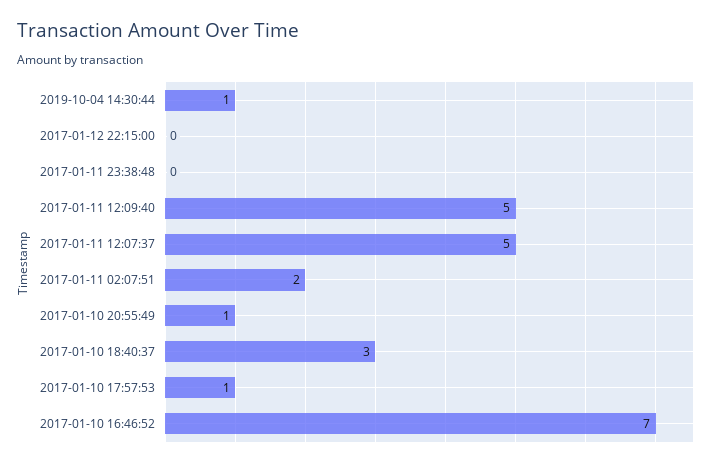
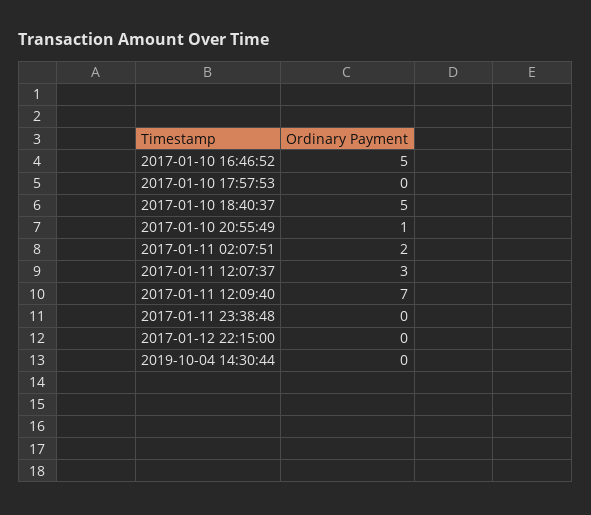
  {
-   "2019-10-04 14:30:44": 1,
+   "2019-10-04 14:30:44": 0,
    "2017-01-12 22:15:00": 0,
    "2017-01-11 23:38:48": 0,
-   "2017-01-11 12:09:40": 5,
+   "2017-01-11 12:09:40": 7,
-   "2017-01-11 12:07:37": 5,
+   "2017-01-11 12:07:37": 3,
    "2017-01-11 02:07:51": 2,
    "2017-01-10 20:55:49": 1,
-   "2017-01-10 18:40:37": 3,
+   "2017-01-10 18:40:37": 5,
-   "2017-01-10 17:57:53": 1,
+   "2017-01-10 17:57:53": 0,
-   "2017-01-10 16:46:52": 7
+   "2017-01-10 16:46:52": 5
  }

